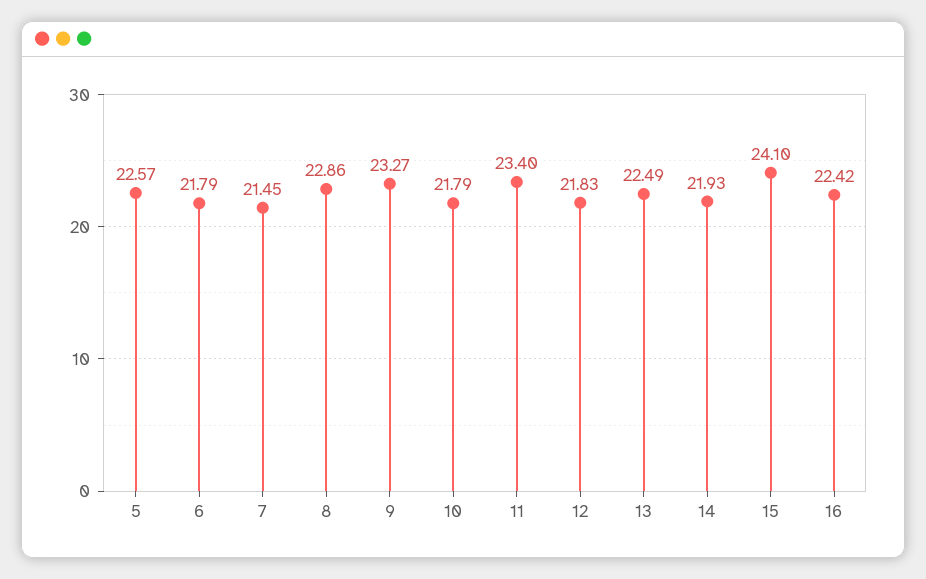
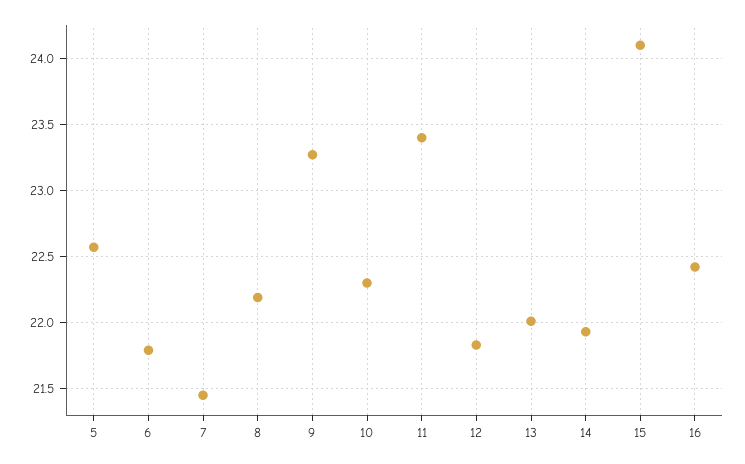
  {
    "5": 22.57,
    "6": 21.79,
    "7": 21.45,
-   "8": 22.86,
+   "8": 22.2,
    "9": 23.27,
-   "10": 21.79,
+   "10": 22.3,
    "11": 23.4,
    "12": 21.83,
-   "13": 22.49,
+   "13": 22,
    "14": 21.93,
    "15": 24.1,
    "16": 22.42
  }

